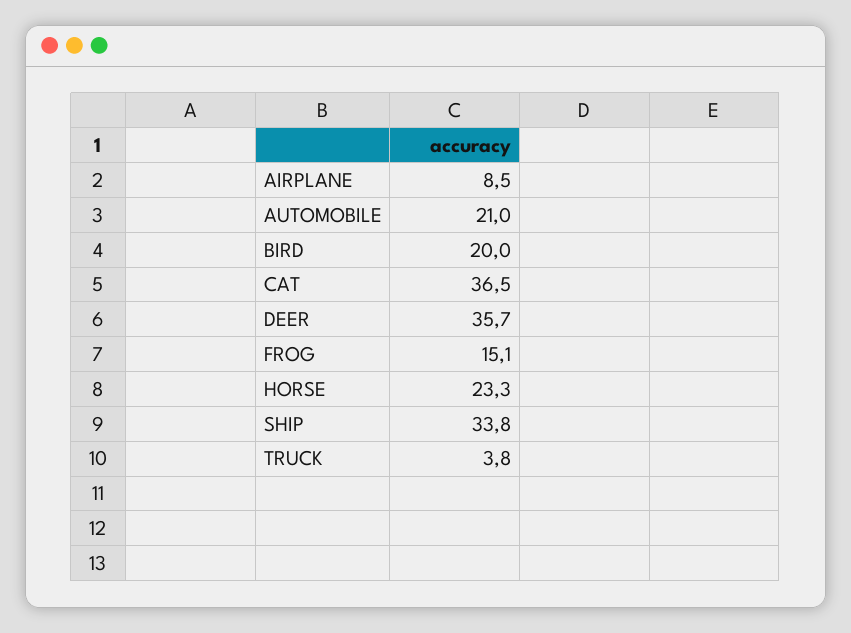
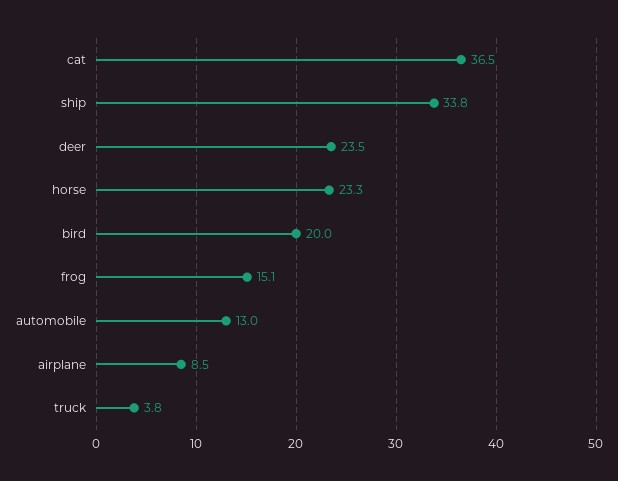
  {
    "AIRPLANE": 8.5,
-   "AUTOMOBILE": 21,
+   "AUTOMOBILE": 13,
    "BIRD": 20,
    "CAT": 36.5,
-   "DEER": 35.7,
+   "DEER": 23.5,
    "FROG": 15.1,
    "HORSE": 23.3,
    "SHIP": 33.8,
    "TRUCK": 3.8
  }

